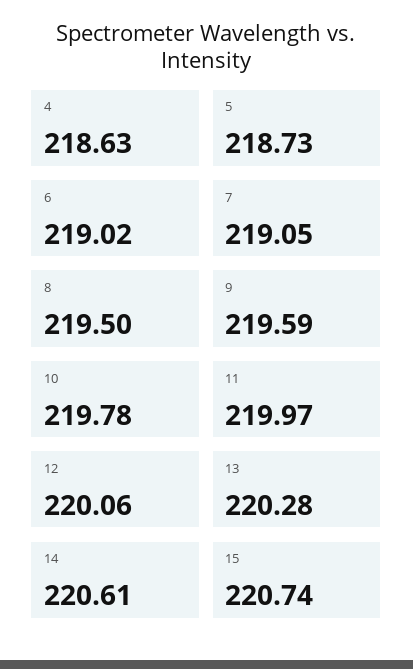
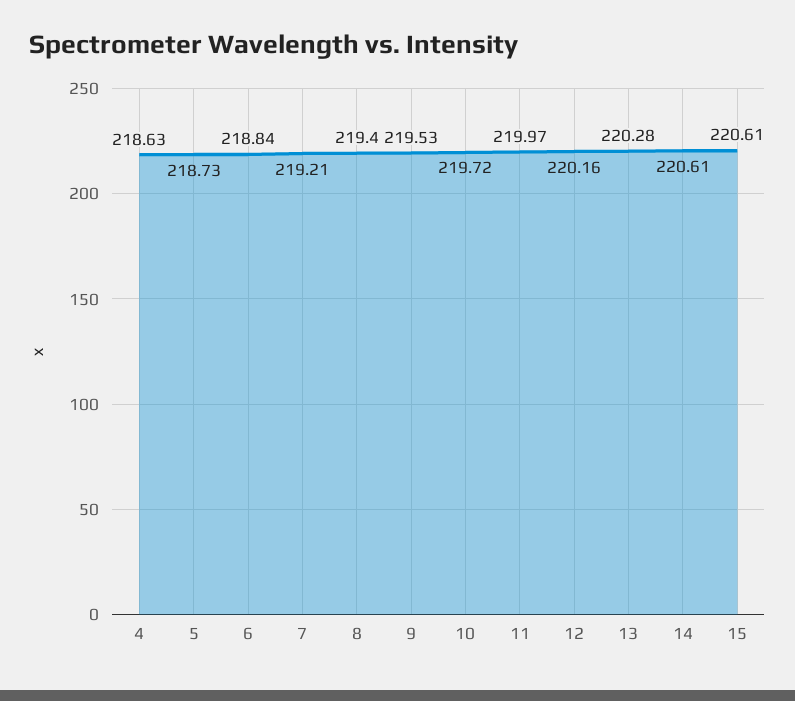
  {
    "4": 218.63,
    "5": 218.73,
-   "6": 219.02,
+   "6": 218.84,
-   "7": 219.05,
+   "7": 219.21,
-   "8": 219.5,
+   "8": 219.4,
-   "9": 219.59,
+   "9": 219.53,
-   "10": 219.78,
+   "10": 219.72,
    "11": 219.97,
-   "12": 220.06,
+   "12": 220.16,
    "13": 220.28,
    "14": 220.61,
-   "15": 220.74
+   "15": 220.61
  }

